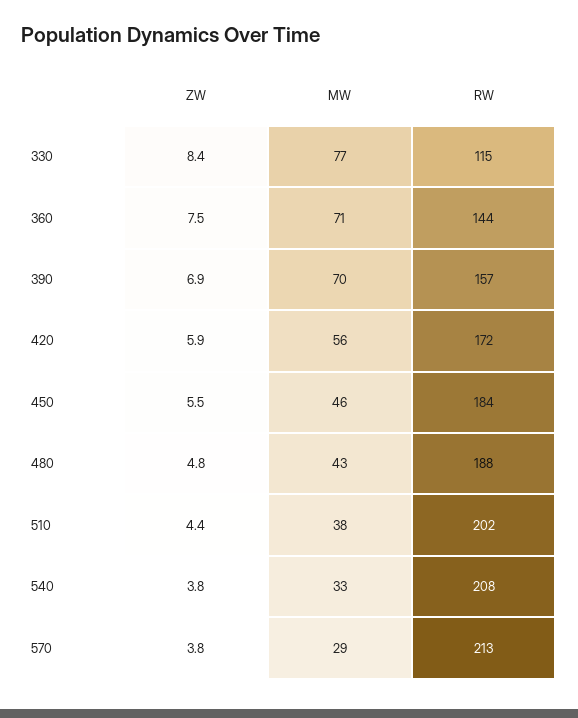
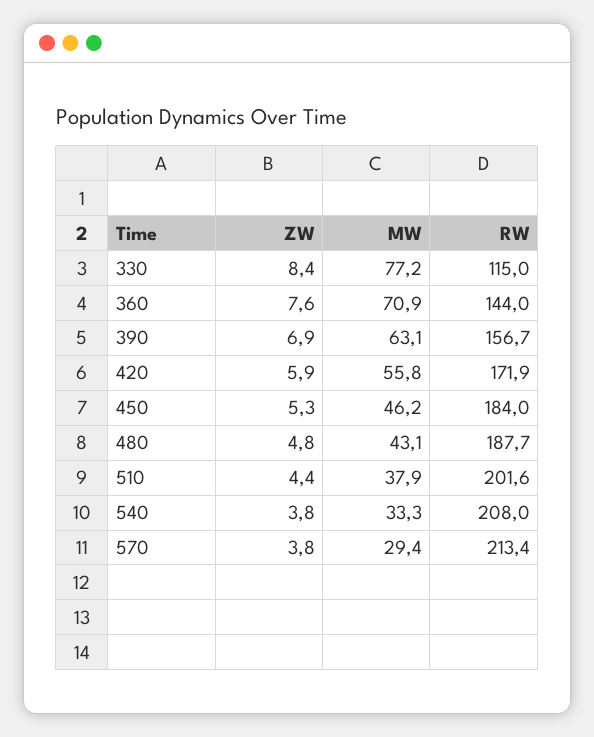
  {
    "ZW": {
      "330": 8.4,
-     "360": 7.5,
+     "360": 7.6,
      "390": 6.9,
      "420": 5.9,
-     "450": 5.5,
+     "450": 5.3,
      "480": 4.8,
      "510": 4.4,
      "540": 3.8,
      "570": 3.8
    },
    "MW": {
      "330": 77.2,
      "360": 70.9,
-     "390": 70,
+     "390": 63.1,
      "420": 55.8,
      "450": 46.2,
      "480": 43.1,
      "510": 37.9,
      "540": 33.3,
      "570": 29.4
    },
    "RW": {
      "330": 115,
      "360": 144,
      "390": 156.7,
      "420": 171.9,
      "450": 184,
      "480": 187.7,
      "510": 201.6,
      "540": 208,
      "570": 213.4
    }
  }

